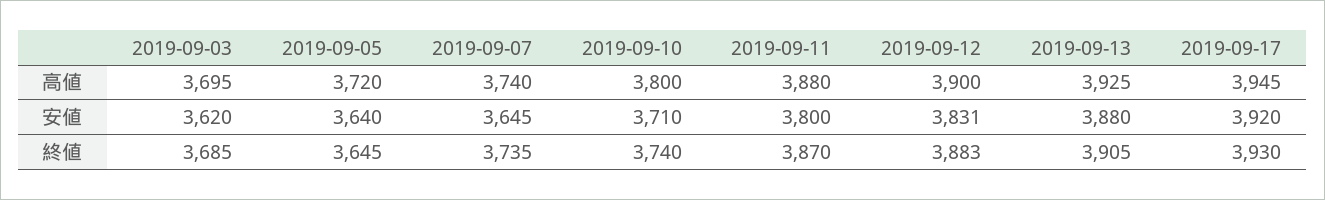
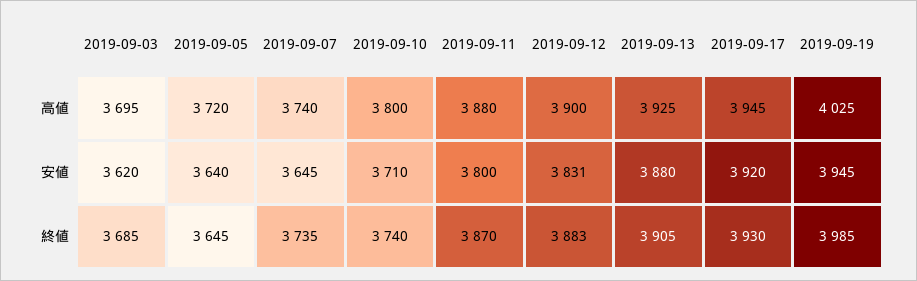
  {
    "2019-09-03": {
      "高値": 3695,
      "安値": 3620,
      "終値": 3685
    },
    "2019-09-05": {
      "高値": 3720,
      "安値": 3640,
      "終値": 3645
    },
    "2019-09-07": {
      "高値": 3740,
      "安値": 3645,
      "終値": 3735
    },
    "2019-09-10": {
      "高値": 3800,
      "安値": 3710,
      "終値": 3740
    },
    "2019-09-11": {
      "高値": 3880,
      "安値": 3800,
      "終値": 3870
    },
    "2019-09-12": {
      "高値": 3900,
      "安値": 3831,
      "終値": 3883
    },
    "2019-09-13": {
      "高値": 3925,
      "安値": 3880,
      "終値": 3905
    },
    "2019-09-17": {
      "高値": 3945,
      "安値": 3920,
      "終値": 3930
-   }
+   },
+   "2019-09-19": {
+     "高値": 4025,
+     "安値": 3945,
+     "終値": 3985
+   }
  }

